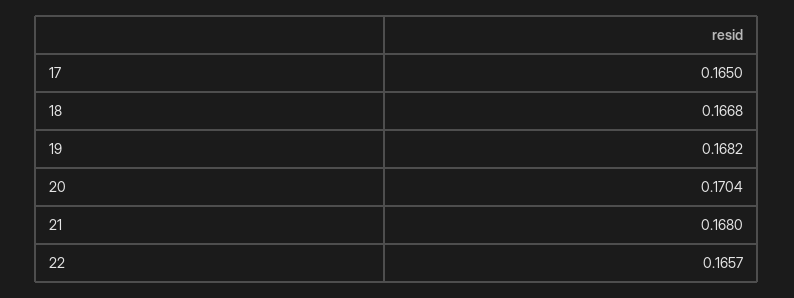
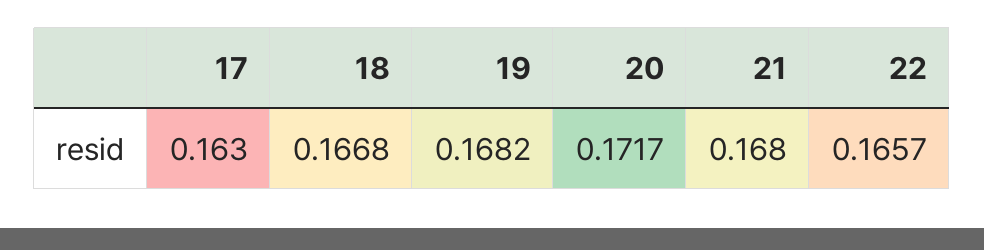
  {
-   "17": 0.165,
+   "17": 0.163,
    "18": 0.1668,
    "19": 0.1682,
-   "20": 0.1704,
+   "20": 0.1717,
    "21": 0.168,
    "22": 0.1657
  }

